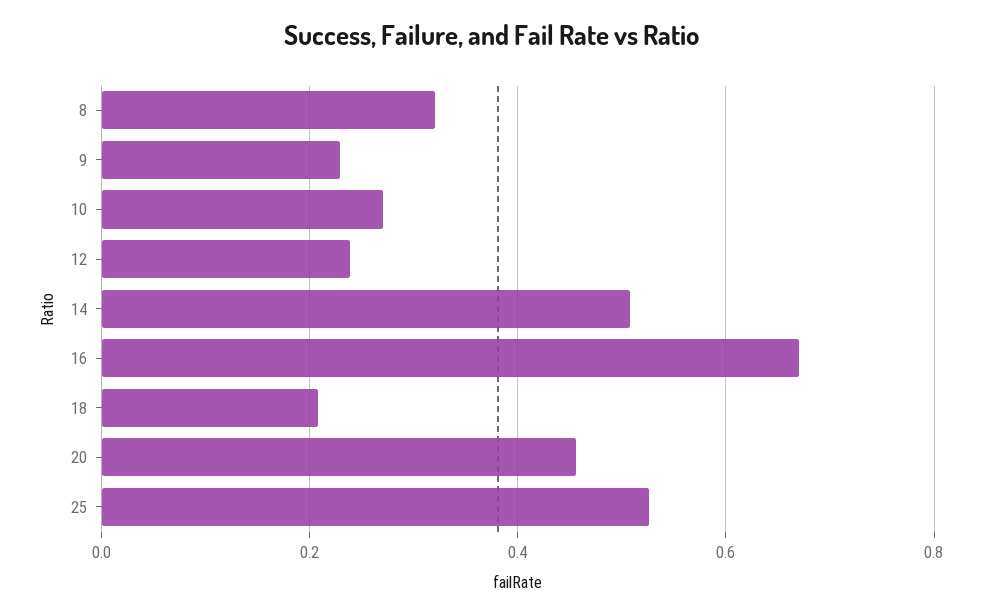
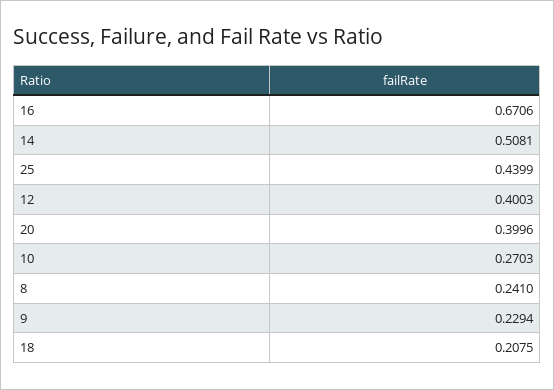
  {
-   "8": 0.32,
+   "8": 0.241,
    "9": 0.2294,
    "10": 0.2703,
-   "12": 0.24,
+   "12": 0.4003,
    "14": 0.5081,
    "16": 0.6706,
    "18": 0.2075,
-   "20": 0.46,
+   "20": 0.3996,
-   "25": 0.52
+   "25": 0.4399
  }

